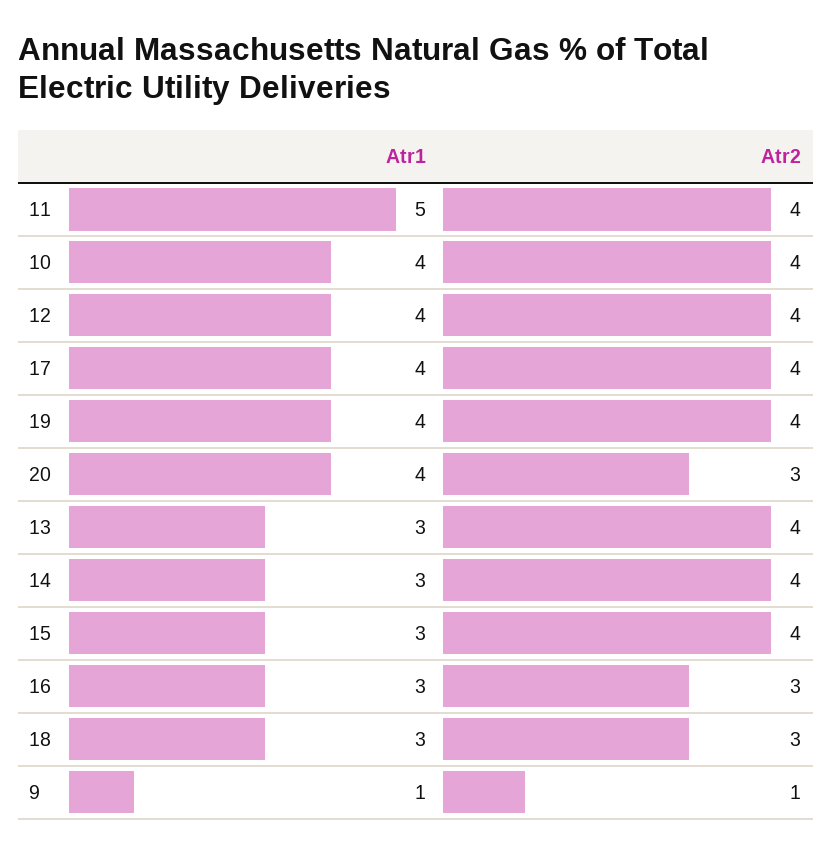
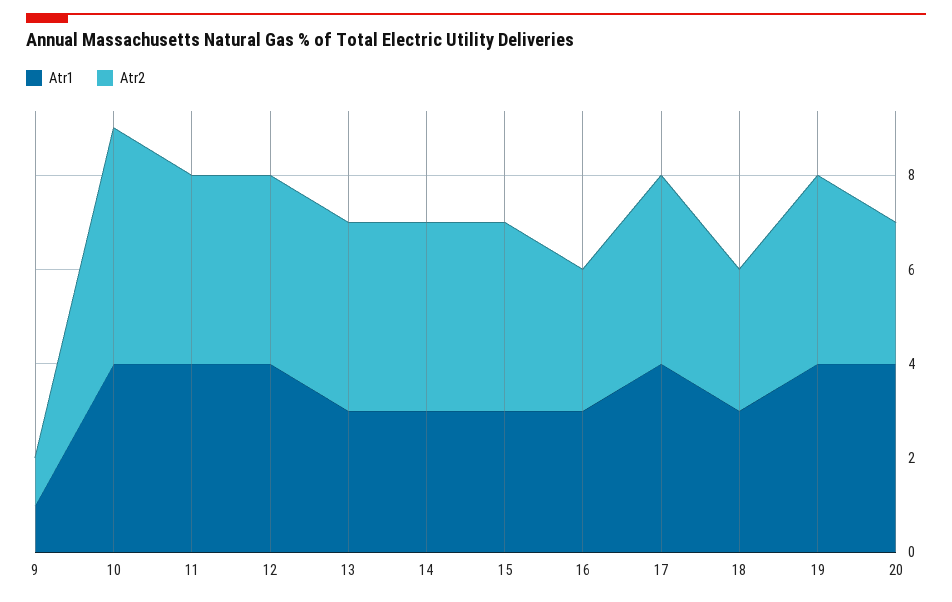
  {
    "Atr1": {
-     "11": 5,
+     "11": 4,
      "10": 4,
      "12": 4,
      "17": 4,
      "19": 4,
      "20": 4,
      "13": 3,
      "14": 3,
      "15": 3,
      "16": 3,
      "18": 3,
      "9": 1
    },
    "Atr2": {
      "11": 4,
-     "10": 4,
+     "10": 5,
      "12": 4,
      "17": 4,
      "19": 4,
      "20": 3,
      "13": 4,
      "14": 4,
      "15": 4,
      "16": 3,
      "18": 3,
      "9": 1
    }
  }

